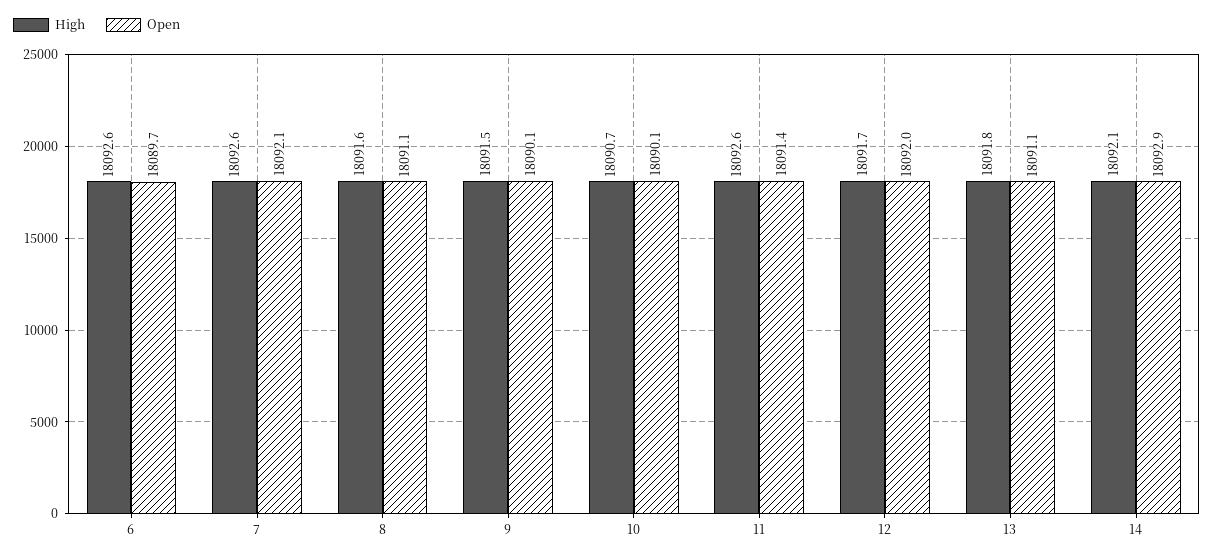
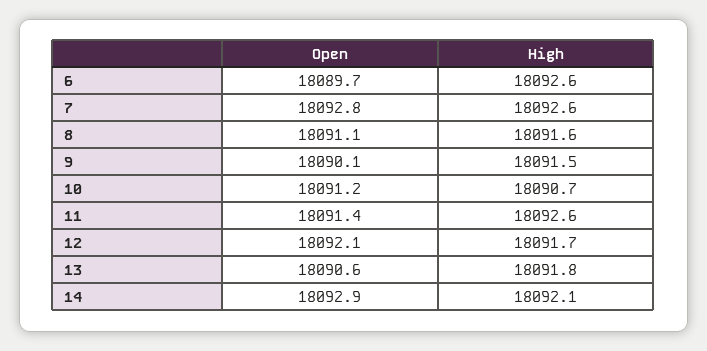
  {
    "High": {
      "6": 18092.6,
      "7": 18092.6,
      "8": 18091.6,
      "9": 18091.5,
      "10": 18090.7,
      "11": 18092.6,
      "12": 18091.7,
      "13": 18091.8,
      "14": 18092.1
    },
    "Open": {
      "6": 18089.7,
-     "7": 18092.1,
+     "7": 18092.8,
      "8": 18091.1,
      "9": 18090.1,
-     "10": 18090.1,
+     "10": 18091.2,
      "11": 18091.4,
-     "12": 18092,
+     "12": 18092.1,
-     "13": 18091.1,
+     "13": 18090.6,
      "14": 18092.9
    }
  }

